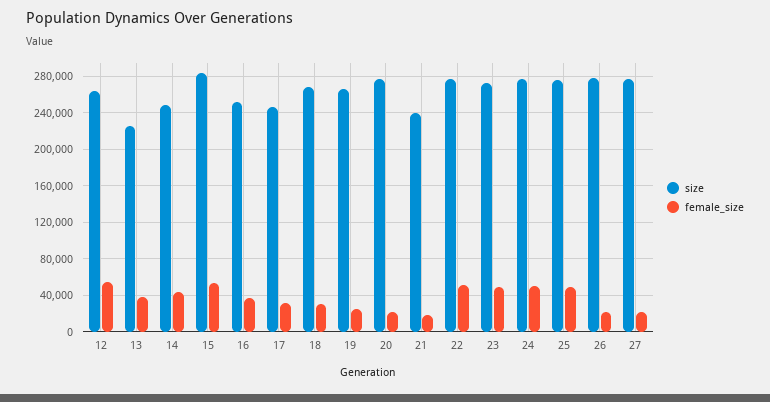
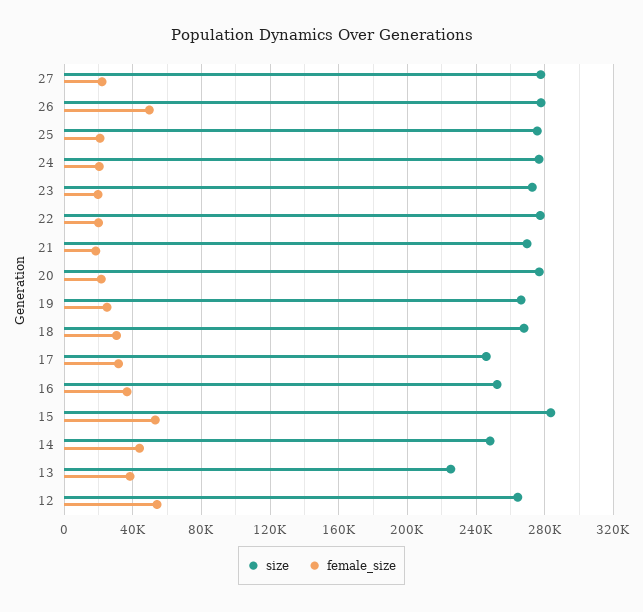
  {
    "size": {
      "12": 265000,
      "13": 225000,
      "14": 250000,
      "15": 285000,
      "16": 250000,
      "17": 245000,
      "18": 270000,
      "19": 265000,
      "20": 275000,
-     "21": 240000,
+     "21": 270000,
      "22": 275000,
      "23": 275000,
      "24": 275000,
      "25": 275000,
      "26": 280000,
      "27": 280000
    },
    "female_size": {
      "12": 55000,
      "13": 40000,
      "14": 45000,
      "15": 55000,
      "16": 35000,
      "17": 30000,
      "18": 30000,
      "19": 25000,
      "20": 20000,
      "21": 20000,
-     "22": 50000,
+     "22": 20000,
-     "23": 50000,
+     "23": 20000,
-     "24": 50000,
+     "24": 20000,
-     "25": 50000,
+     "25": 20000,
-     "26": 20000,
+     "26": 50000,
      "27": 20000
    }
  }

